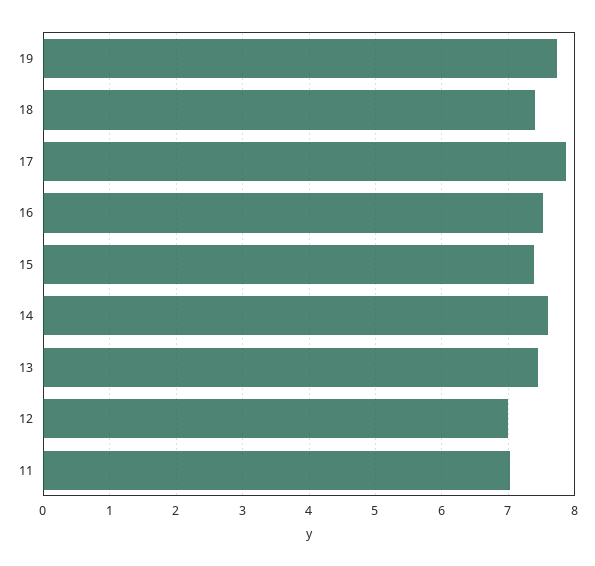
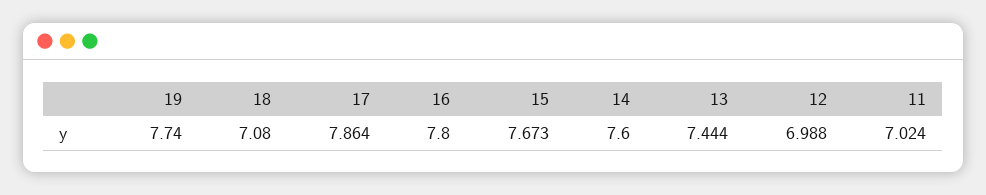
  {
    "19": 7.74,
-   "18": 7.4,
+   "18": 7.08,
    "17": 7.864,
-   "16": 7.5,
+   "16": 7.8,
-   "15": 7.4,
+   "15": 7.673,
    "14": 7.6,
    "13": 7.444,
    "12": 6.988,
    "11": 7.024
  }

